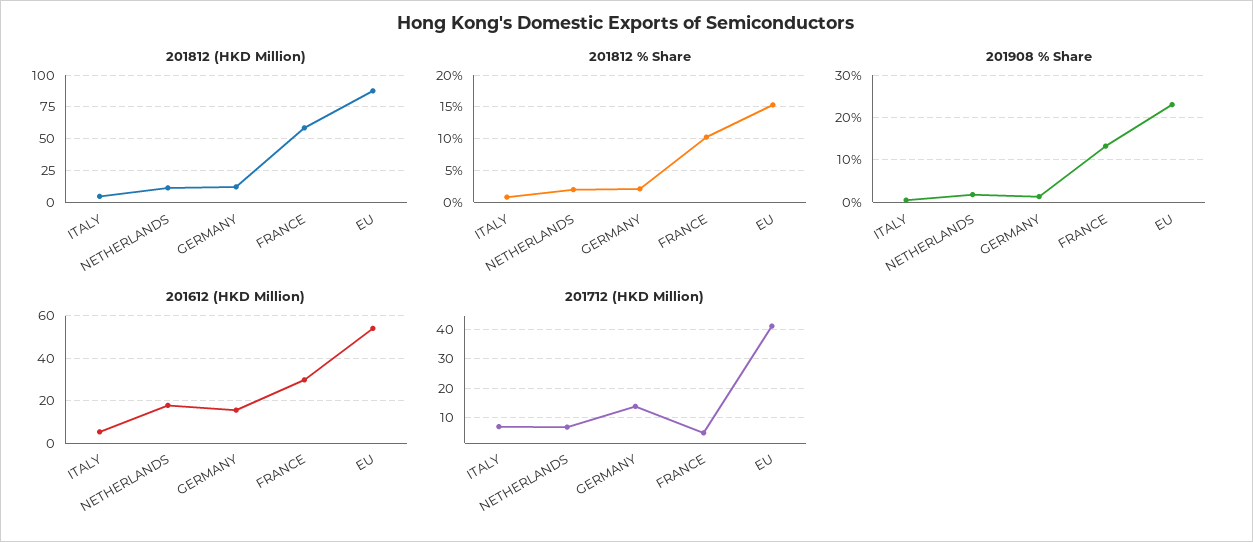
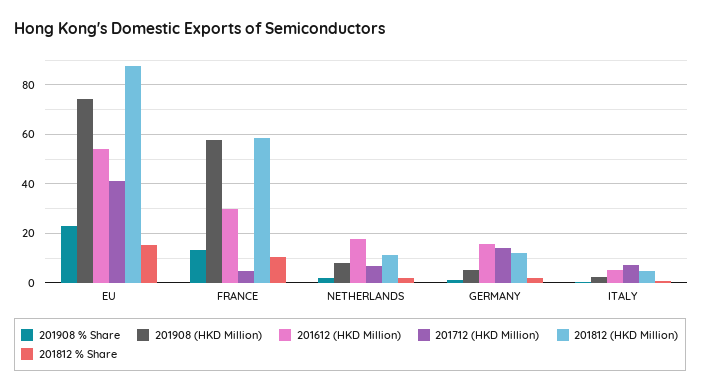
  {
    "201812 (HKD Million)": {
      "ITALY": 5,
      "NETHERLANDS": 12.5,
      "GERMANY": 12.5,
      "FRANCE": 57.5,
      "EU": 87.5
    },
    "201812 % Share": {
      "ITALY": 1,
      "NETHERLANDS": 2,
      "GERMANY": 2,
      "FRANCE": 10,
      "EU": 15
    },
    "201908 % Share": {
      "ITALY": 0,
      "NETHERLANDS": 2,
      "GERMANY": 2,
      "FRANCE": 14,
      "EU": 24
    },
    "201612 (HKD Million)": {
      "ITALY": 5,
      "NETHERLANDS": 17.5,
      "GERMANY": 15,
      "FRANCE": 30,
      "EU": 55
    },
    "201712 (HKD Million)": {
      "ITALY": 7.5,
      "NETHERLANDS": 7.5,
      "GERMANY": 15,
      "FRANCE": 5,
      "EU": 40
-   }
+   },
+   "201908 (HKD Million)": {
+     "EU": 75,
+     "FRANCE": 57.5,
+     "NETHERLANDS": 7.5,
+     "GERMANY": 5,
+     "ITALY": 2.5
+   }
  }

